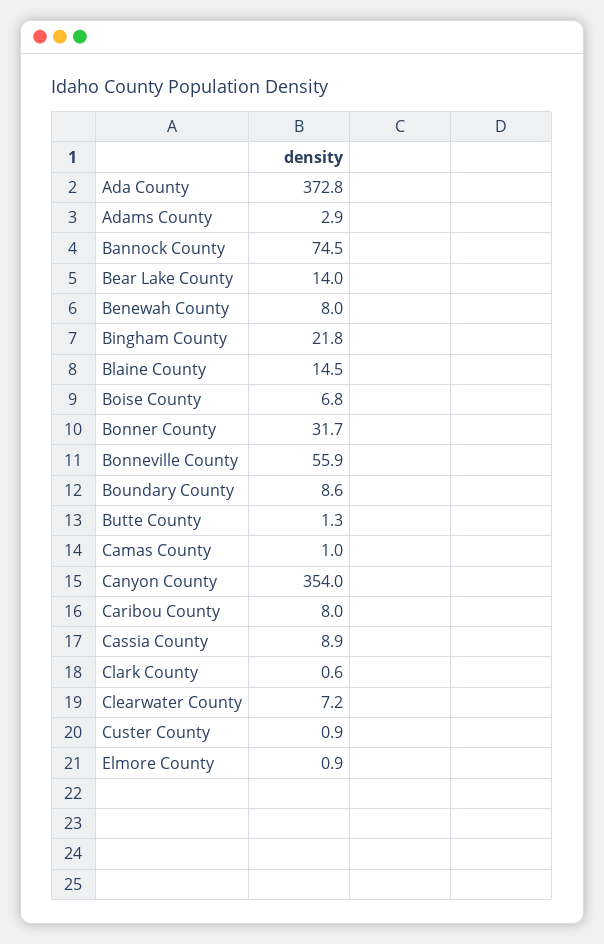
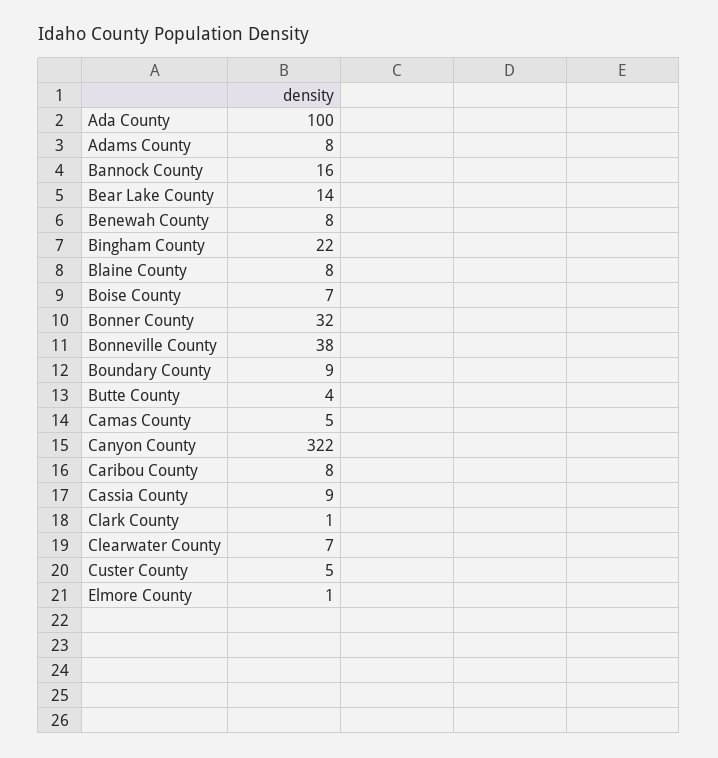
  {
-   "Ada County": 372.8,
+   "Ada County": 100,
-   "Adams County": 2.9,
+   "Adams County": 8,
-   "Bannock County": 74.5,
+   "Bannock County": 16,
    "Bear Lake County": 14,
    "Benewah County": 8,
    "Bingham County": 21.8,
-   "Blaine County": 14.5,
+   "Blaine County": 8,
    "Boise County": 6.8,
    "Bonner County": 31.7,
-   "Bonneville County": 55.9,
+   "Bonneville County": 38,
    "Boundary County": 8.6,
-   "Butte County": 1.3,
+   "Butte County": 4,
-   "Camas County": 1,
+   "Camas County": 5,
-   "Canyon County": 354,
+   "Canyon County": 322,
    "Caribou County": 8,
    "Cassia County": 8.9,
    "Clark County": 0.6,
    "Clearwater County": 7.2,
-   "Custer County": 0.9,
+   "Custer County": 5,
    "Elmore County": 0.9
  }

